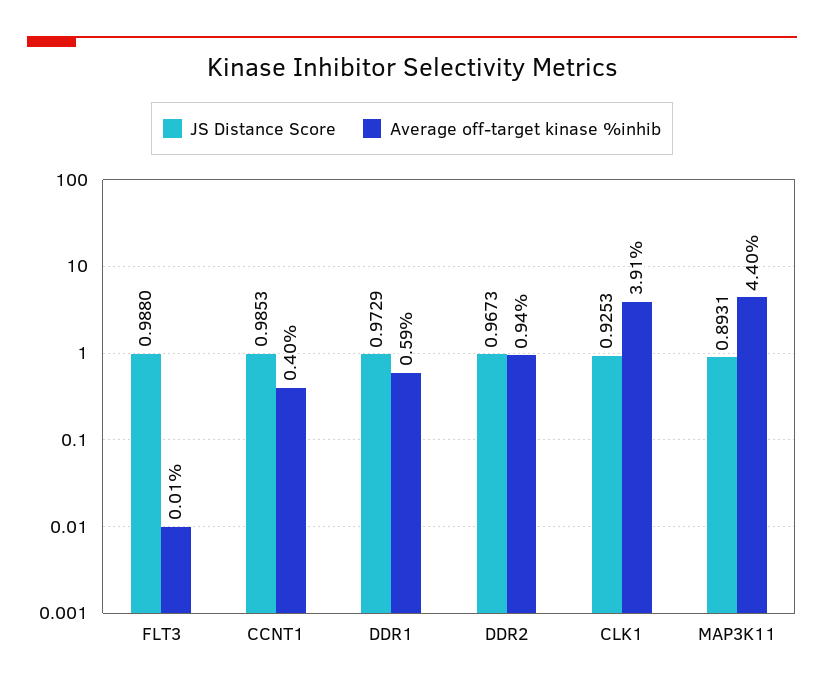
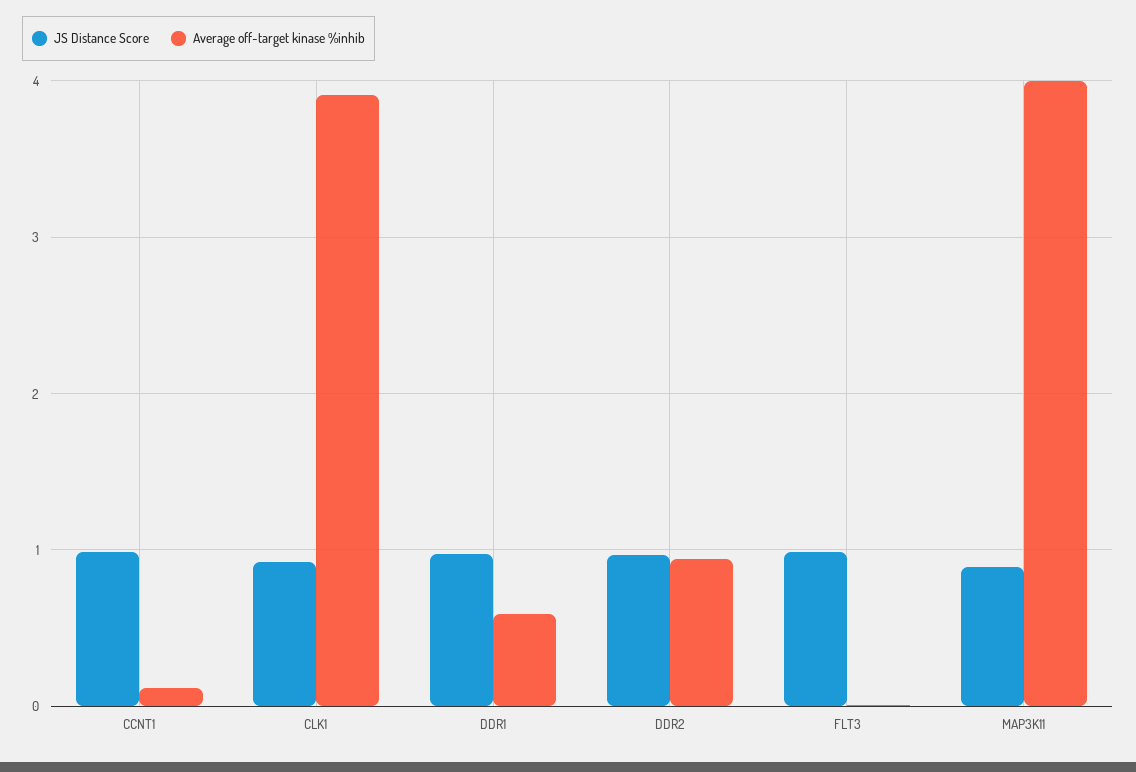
  {
    "JS Distance Score": {
      "FLT3": 0.988,
      "CCNT1": 0.9853,
      "DDR1": 0.9729,
      "DDR2": 0.9673,
      "CLK1": 0.9253,
      "MAP3K11": 0.8931
    },
    "Average off-target kinase %inhib": {
      "FLT3": 0.01,
-     "CCNT1": 0.4,
+     "CCNT1": 0.1,
      "DDR1": 0.59,
      "DDR2": 0.94,
      "CLK1": 3.91,
-     "MAP3K11": 4.4
+     "MAP3K11": 4
    }
  }

